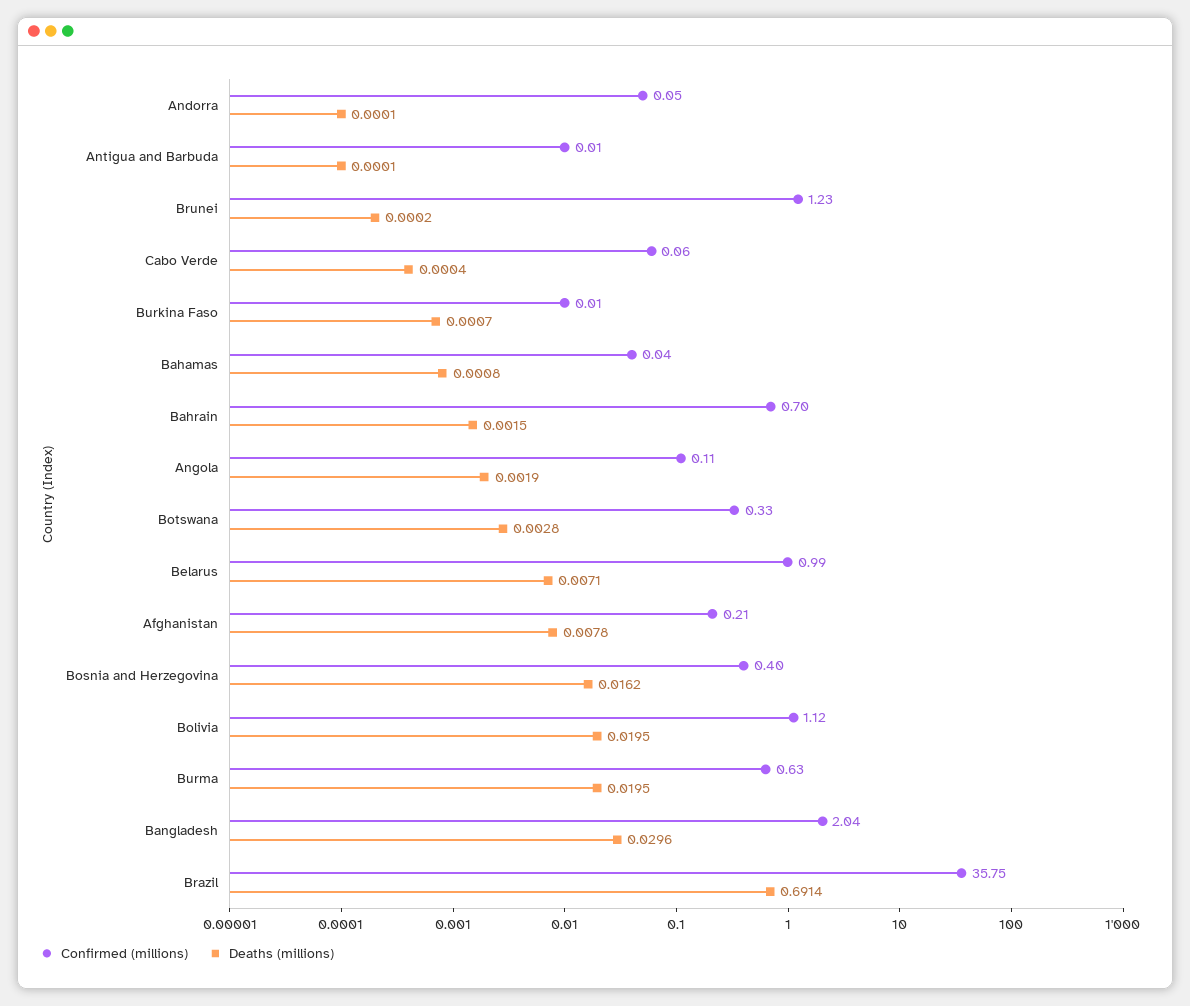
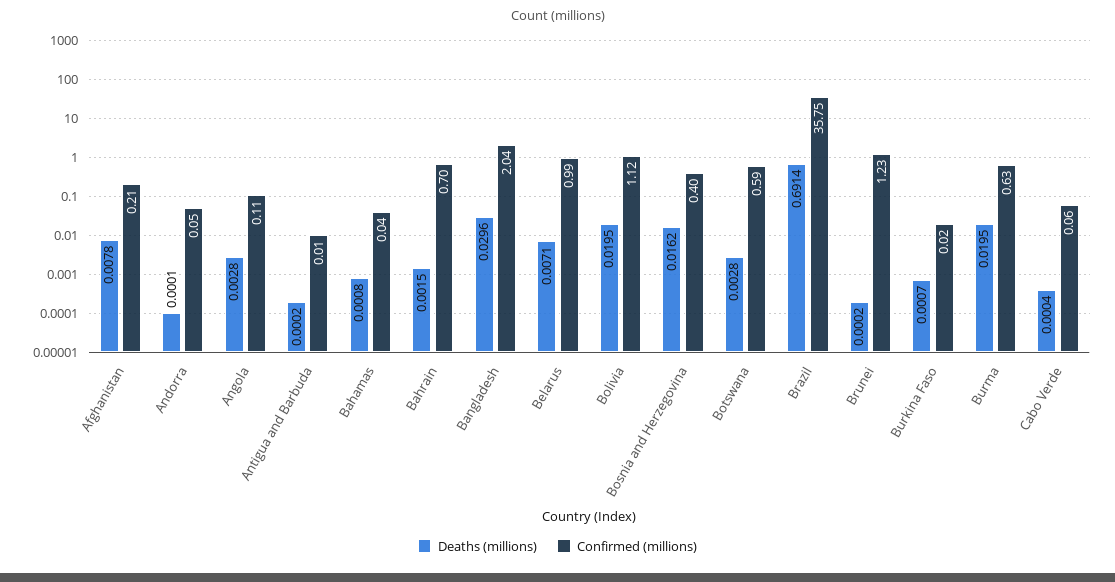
  {
    "Confirmed (millions)": {
      "Andorra": 0.05,
      "Antigua and Barbuda": 0.01,
      "Brunei": 1.23,
      "Cabo Verde": 0.06,
-     "Burkina Faso": 0.01,
+     "Burkina Faso": 0.02,
      "Bahamas": 0.04,
      "Bahrain": 0.7,
      "Angola": 0.11,
-     "Botswana": 0.33,
+     "Botswana": 0.59,
      "Belarus": 0.99,
      "Afghanistan": 0.21,
      "Bosnia and Herzegovina": 0.4,
      "Bolivia": 1.12,
      "Burma": 0.63,
      "Bangladesh": 2.04,
      "Brazil": 35.75
    },
    "Deaths (millions)": {
      "Andorra": 0.0001,
-     "Antigua and Barbuda": 0.0001,
+     "Antigua and Barbuda": 0.0002,
      "Brunei": 0.0002,
      "Cabo Verde": 0.0004,
      "Burkina Faso": 0.0007,
      "Bahamas": 0.0008,
      "Bahrain": 0.0015,
-     "Angola": 0.0019,
+     "Angola": 0.0028,
      "Botswana": 0.0028,
      "Belarus": 0.0071,
      "Afghanistan": 0.0078,
      "Bosnia and Herzegovina": 0.0162,
      "Bolivia": 0.0195,
      "Burma": 0.0195,
      "Bangladesh": 0.0296,
      "Brazil": 0.6914
    }
  }

